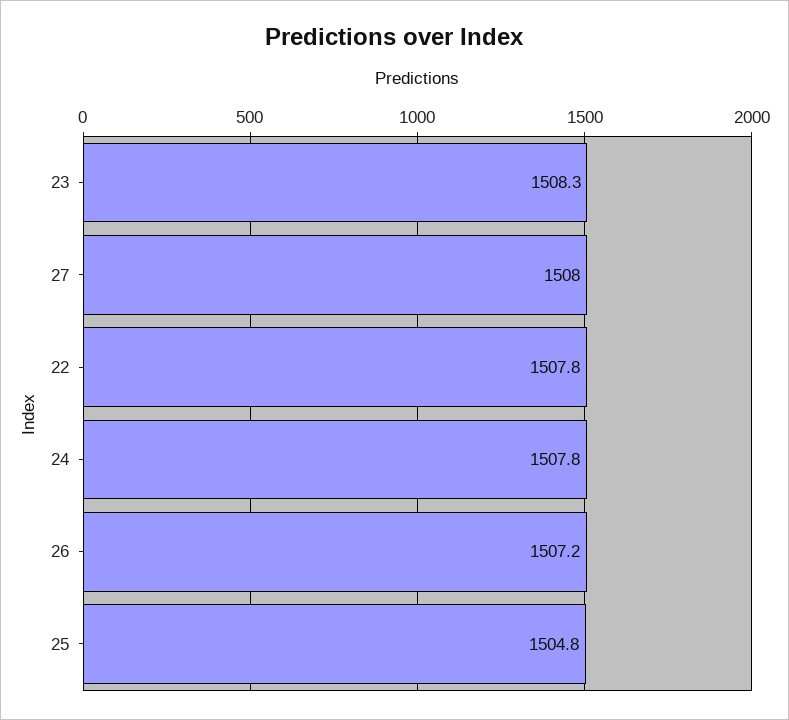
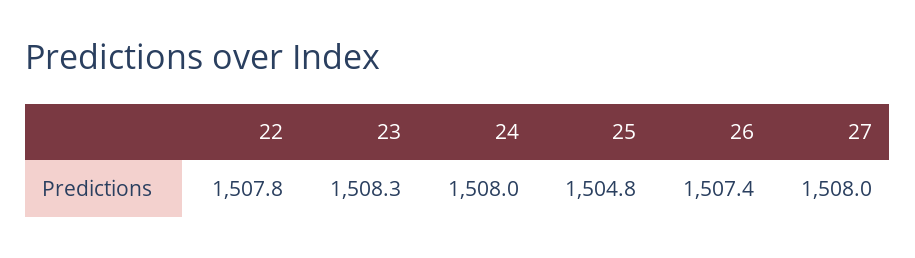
  {
    "23": 1508.3,
    "27": 1508,
    "22": 1507.8,
-   "24": 1507.8,
+   "24": 1508,
-   "26": 1507.2,
+   "26": 1507.4,
    "25": 1504.8
  }

